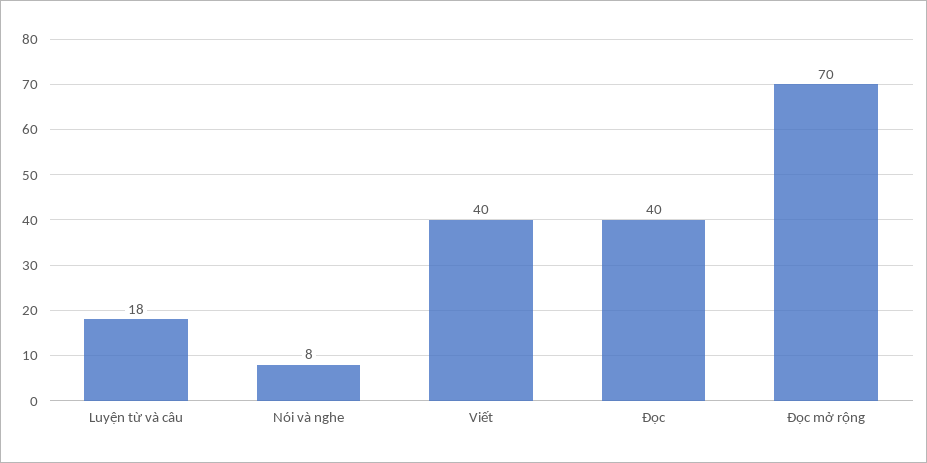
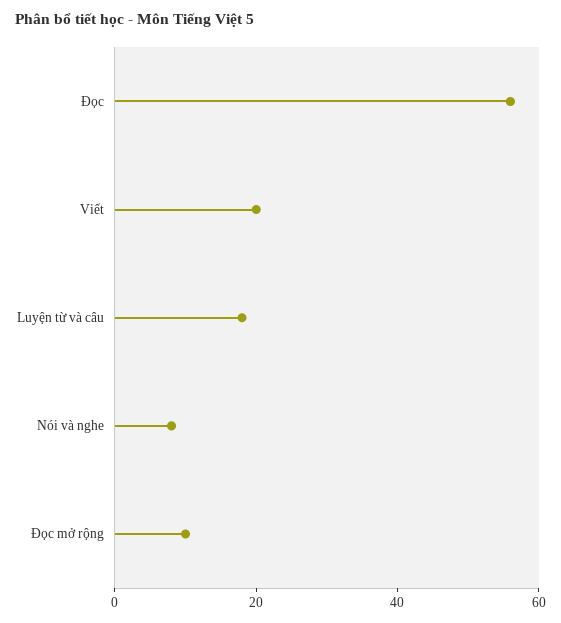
  {
    "Luyện từ và câu": 18,
    "Nói và nghe": 8,
-   "Viết": 40,
+   "Viết": 20,
-   "Đọc": 40,
+   "Đọc": 55,
-   "Đọc mở rộng": 70
+   "Đọc mở rộng": 10
  }

